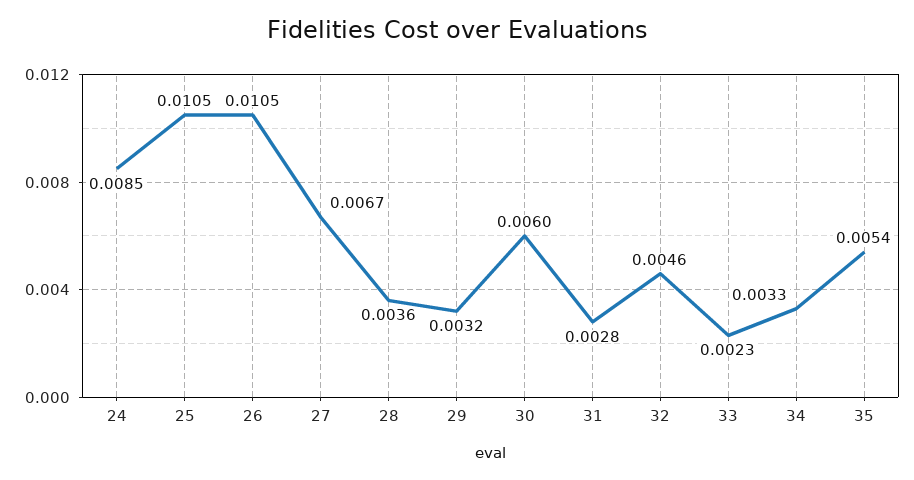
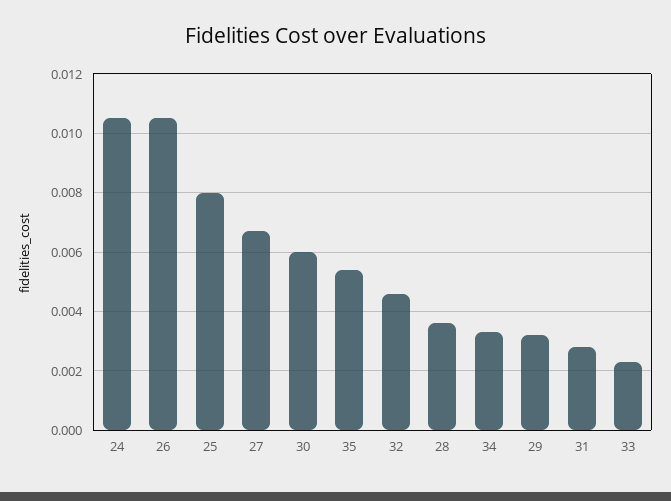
  {
-   "24": 0.0085,
+   "24": 0.0105,
-   "25": 0.0105,
+   "25": 0.008,
    "26": 0.0105,
    "27": 0.0067,
    "28": 0.0036,
    "29": 0.0032,
    "30": 0.006,
    "31": 0.0028,
    "32": 0.0046,
    "33": 0.0023,
    "34": 0.0033,
    "35": 0.0054
  }

